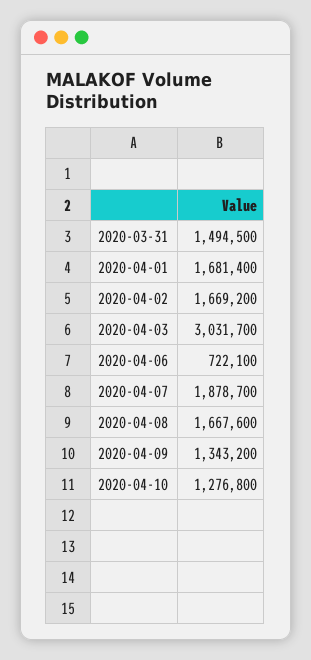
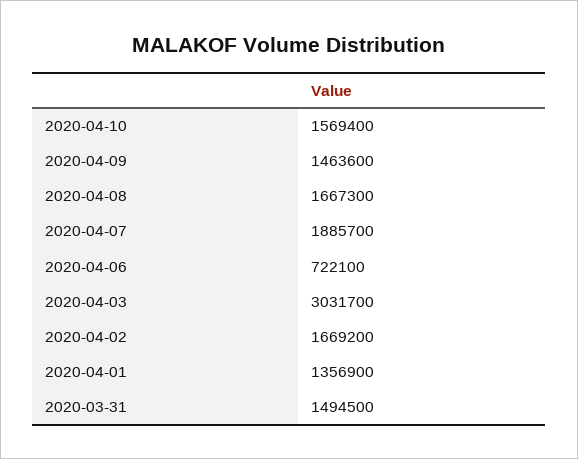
  {
    "2020-03-31": 1494500,
-   "2020-04-01": 1681400,
+   "2020-04-01": 1356900,
    "2020-04-02": 1669200,
    "2020-04-03": 3031700,
    "2020-04-06": 722100,
-   "2020-04-07": 1878700,
+   "2020-04-07": 1885700,
-   "2020-04-08": 1667600,
+   "2020-04-08": 1667300,
-   "2020-04-09": 1343200,
+   "2020-04-09": 1463600,
-   "2020-04-10": 1276800
+   "2020-04-10": 1569400
  }

